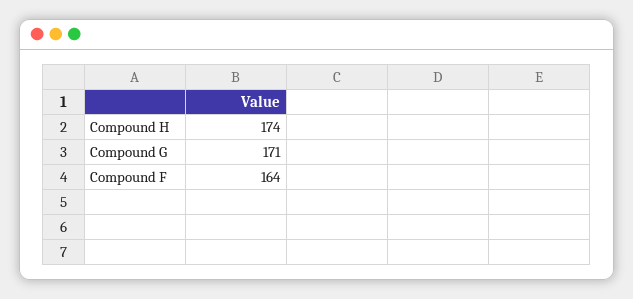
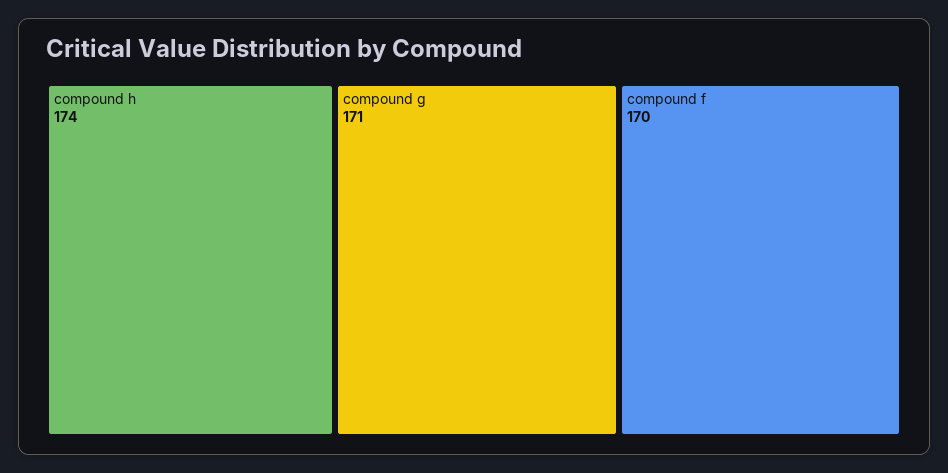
  {
    "Compound H": 174,
    "Compound G": 171,
-   "Compound F": 164
+   "Compound F": 170
  }

